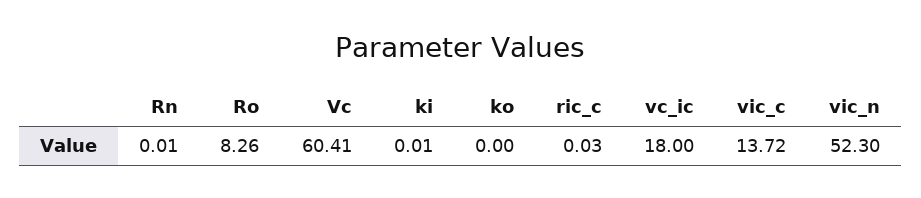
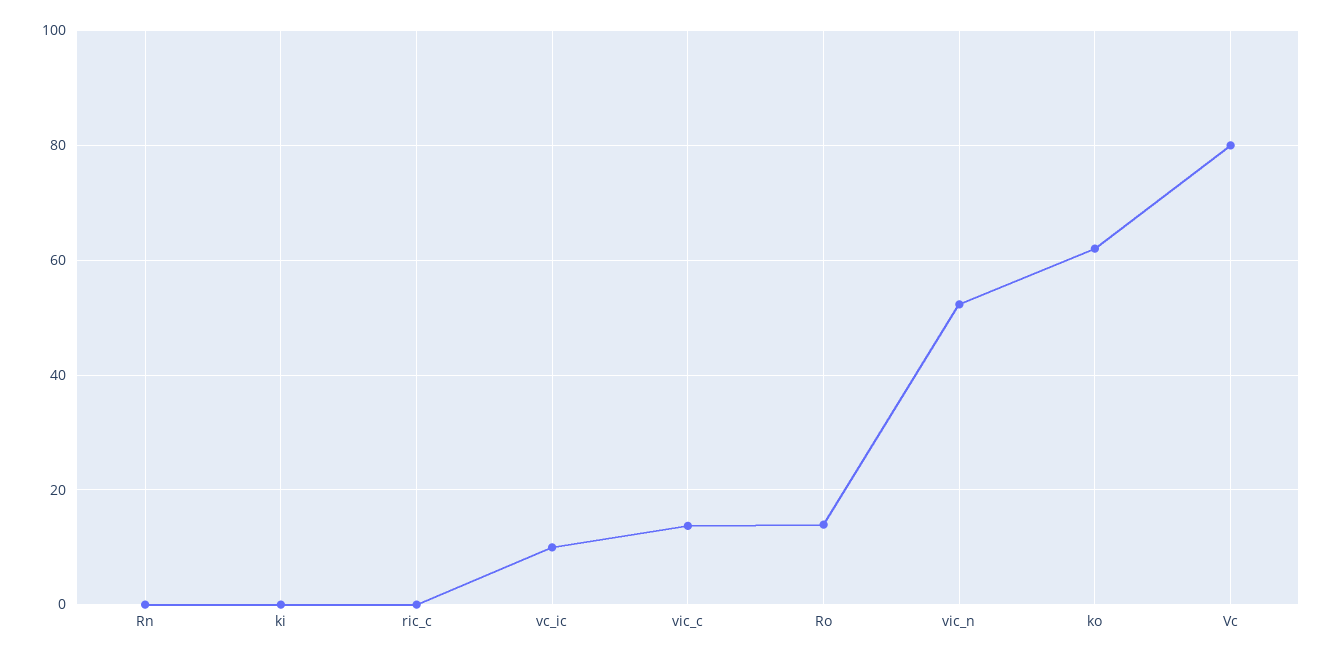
  {
    "Rn": 0.01,
-   "Ro": 8.26,
+   "Ro": 14,
-   "Vc": 60.41,
+   "Vc": 80,
    "ki": 0.01,
-   "ko": 0,
+   "ko": 62,
    "ric_c": 0.03,
-   "vc_ic": 18,
+   "vc_ic": 10,
    "vic_c": 13.72,
    "vic_n": 52.3
  }

